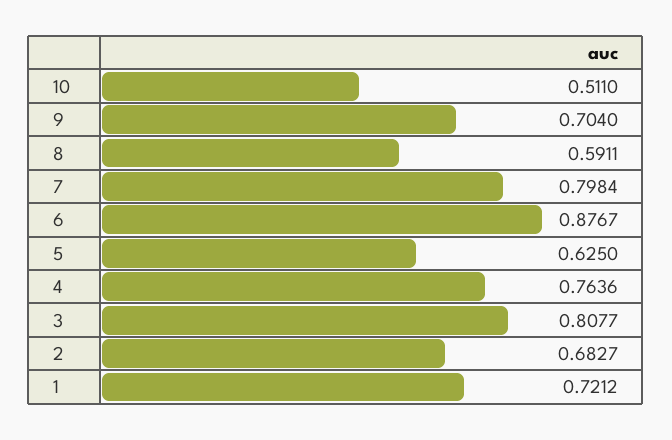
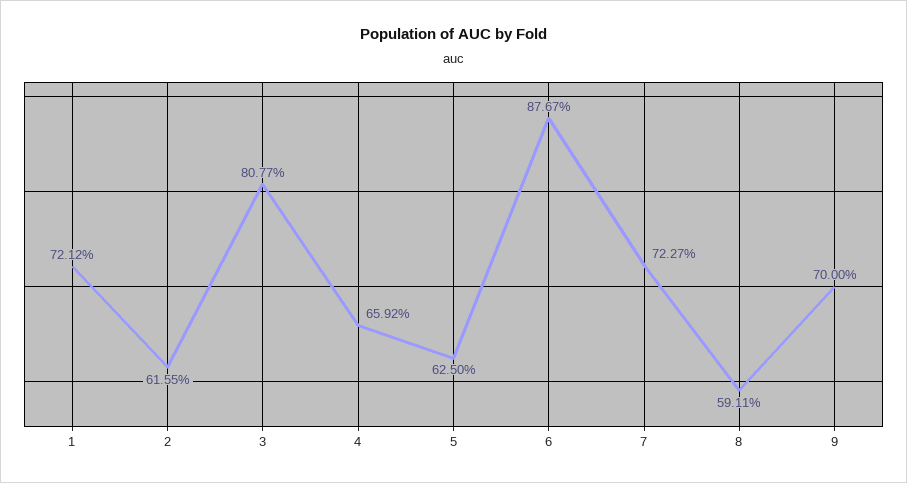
  {
-   "10": 0.511,
-   "9": 0.704,
+   "9": 0.7,
    "8": 0.5911,
-   "7": 0.7984,
+   "7": 0.7227,
    "6": 0.8767,
    "5": 0.625,
-   "4": 0.7636,
+   "4": 0.6592,
    "3": 0.8077,
-   "2": 0.6827,
+   "2": 0.6155,
    "1": 0.7212
  }

